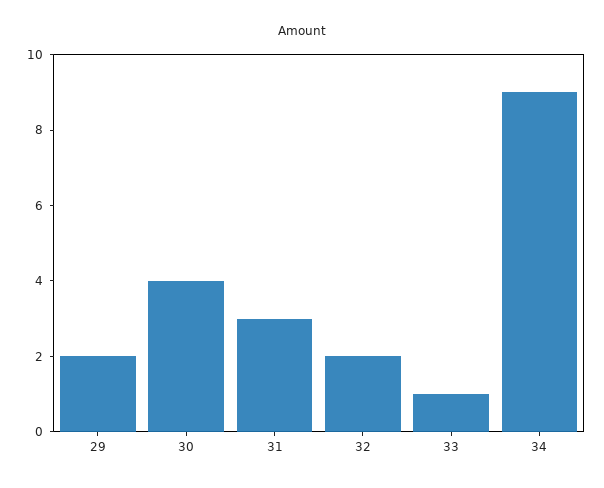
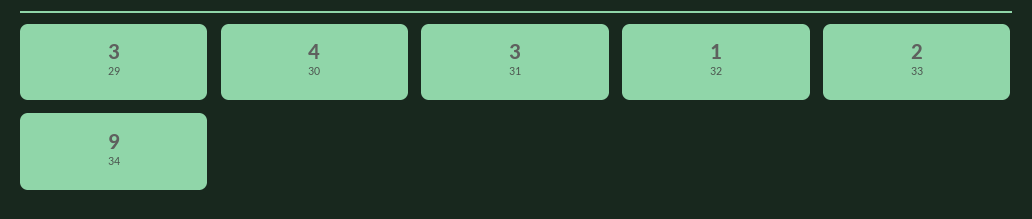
  {
-   "29": 2,
+   "29": 3,
    "30": 4,
    "31": 3,
-   "32": 2,
+   "32": 1,
-   "33": 1,
+   "33": 2,
    "34": 9
  }

